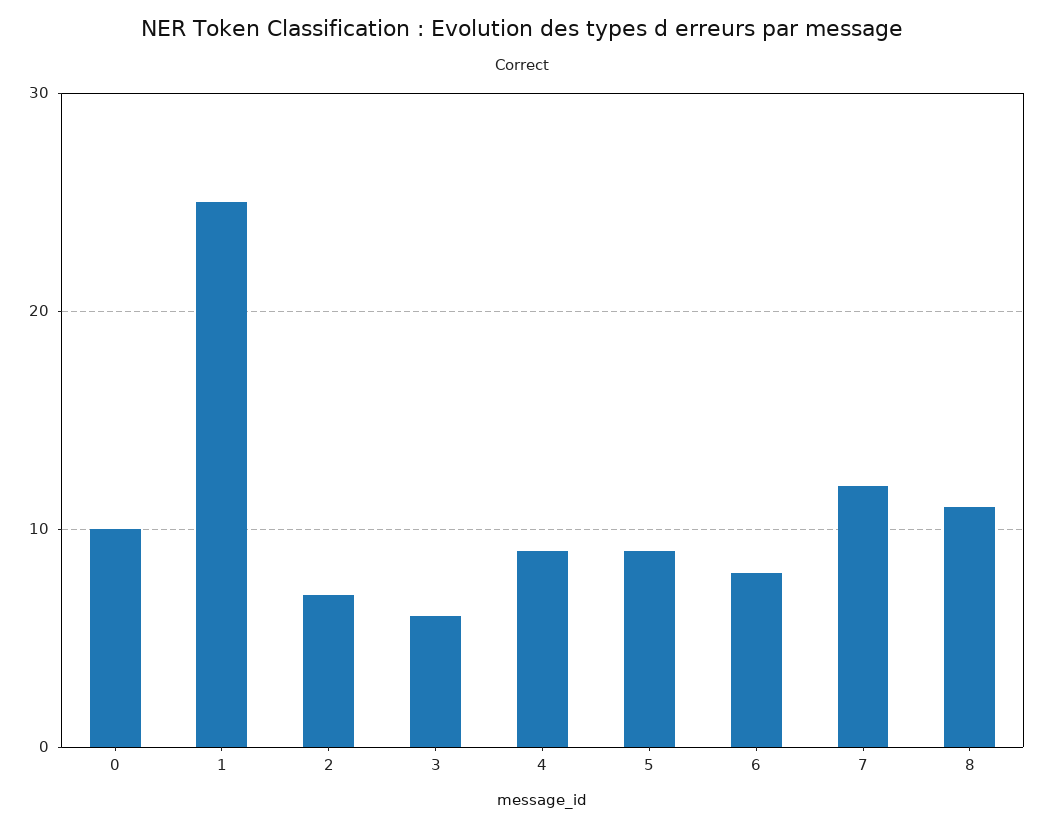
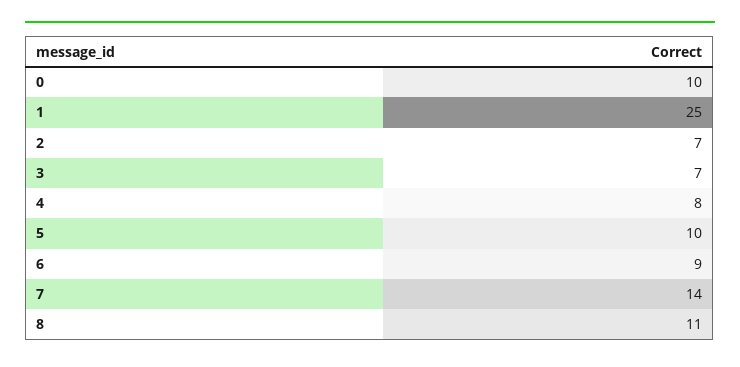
  {
    "0": 10,
    "1": 25,
    "2": 7,
-   "3": 6,
+   "3": 7,
-   "4": 9,
+   "4": 8,
-   "5": 9,
+   "5": 10,
-   "6": 8,
+   "6": 9,
-   "7": 12,
+   "7": 14,
    "8": 11
  }

